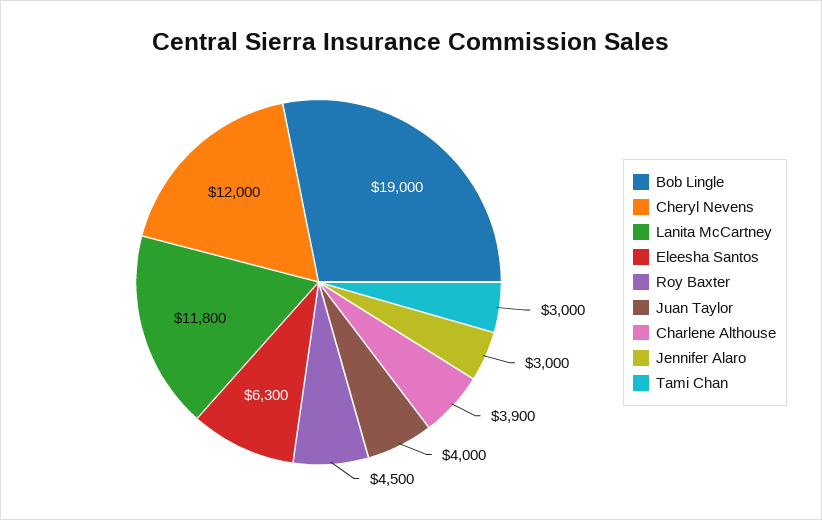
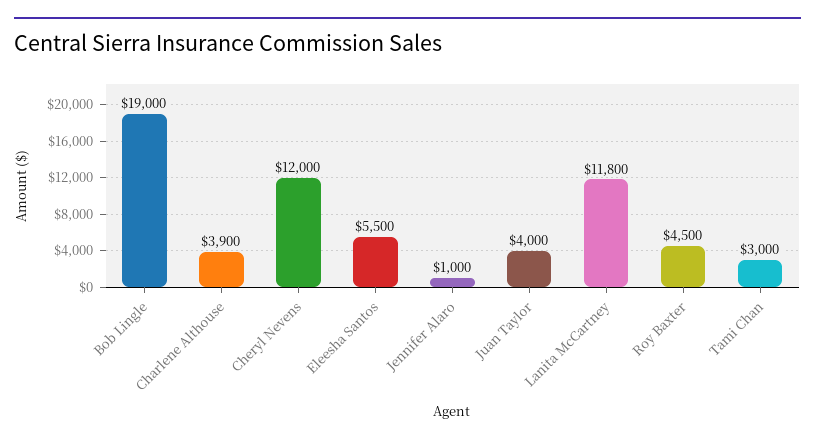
  {
    "Bob Lingle": 19000,
    "Cheryl Nevens": 12000,
    "Lanita McCartney": 11800,
-   "Eleesha Santos": 6300,
+   "Eleesha Santos": 5500,
    "Roy Baxter": 4500,
    "Juan Taylor": 4000,
    "Charlene Althouse": 3900,
-   "Jennifer Alaro": 3000,
+   "Jennifer Alaro": 1000,
    "Tami Chan": 3000
  }

